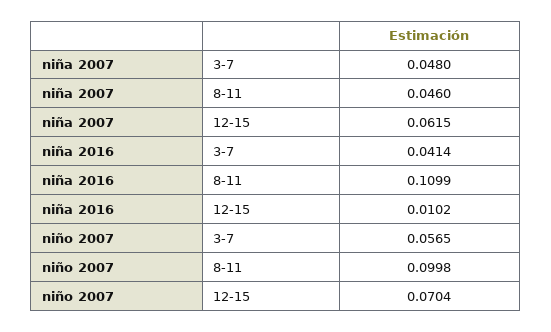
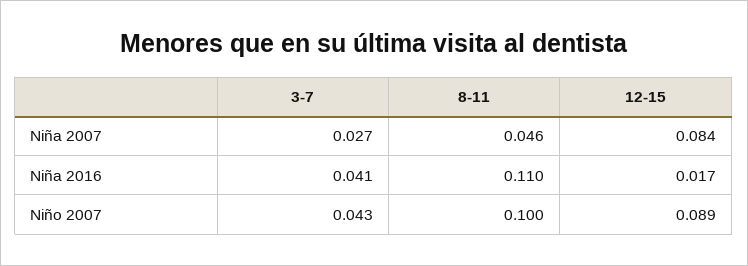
  {
    "niña 2007": {
-     "3-7": 0.048,
+     "3-7": 0.027,
      "8-11": 0.046,
-     "12-15": 0.0615
+     "12-15": 0.084
    },
    "niña 2016": {
      "3-7": 0.0414,
      "8-11": 0.1099,
-     "12-15": 0.0102
+     "12-15": 0.017
    },
    "niño 2007": {
-     "3-7": 0.0565,
+     "3-7": 0.043,
      "8-11": 0.0998,
-     "12-15": 0.0704
+     "12-15": 0.089
    }
  }

